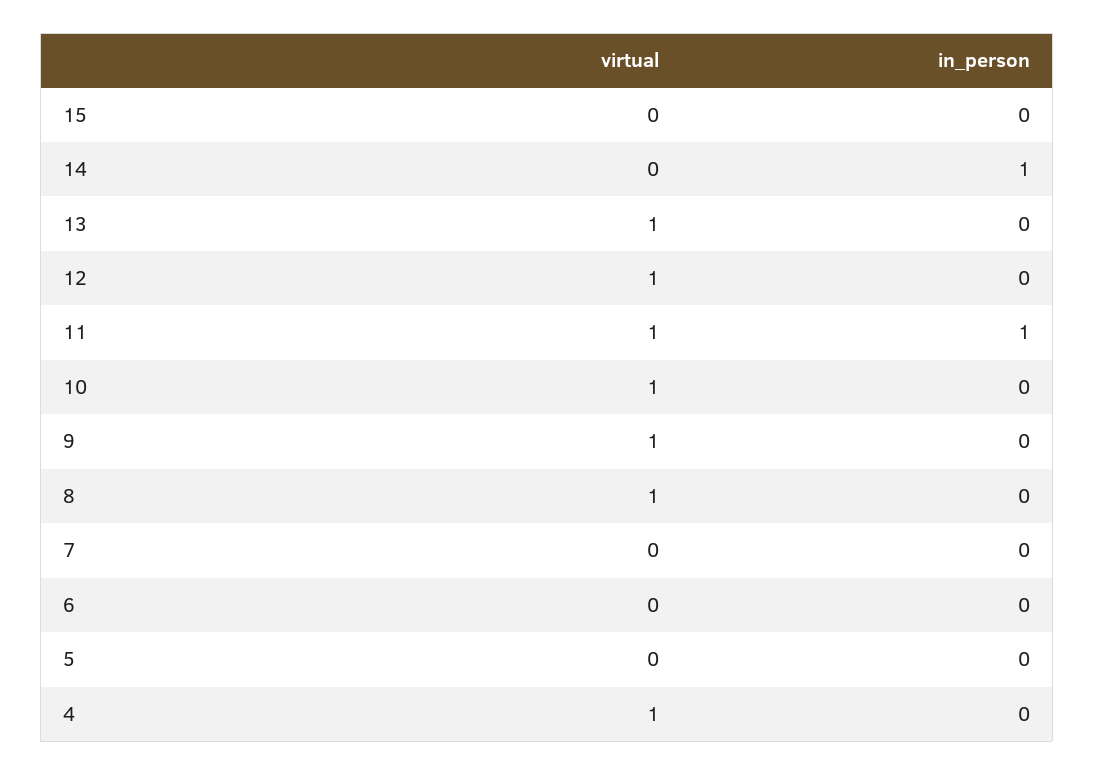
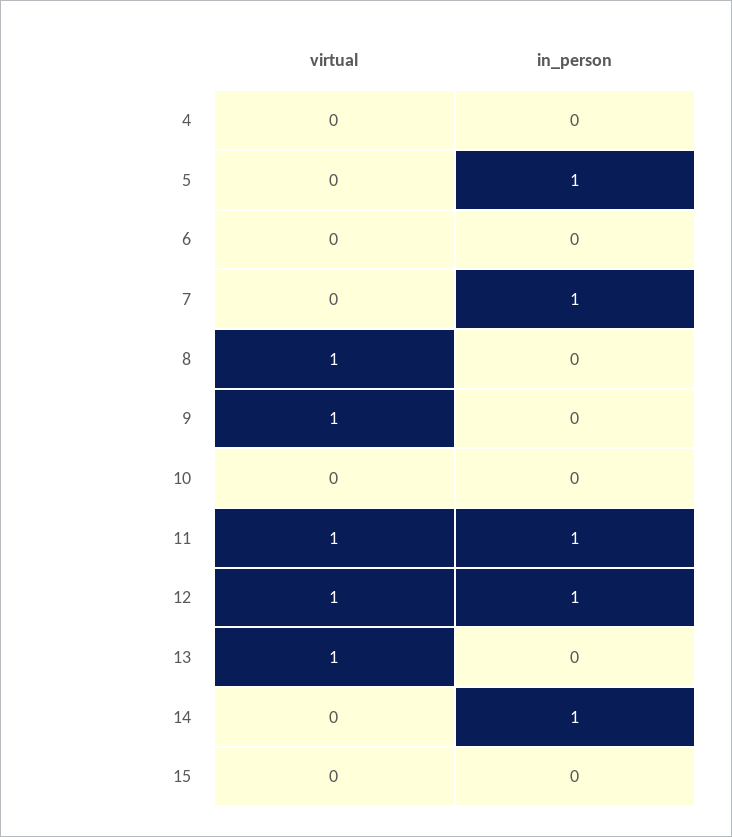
  {
    "virtual": {
      "15": 0,
      "14": 0,
      "13": 1,
      "12": 1,
      "11": 1,
-     "10": 1,
+     "10": 0,
      "9": 1,
      "8": 1,
      "7": 0,
      "6": 0,
      "5": 0,
-     "4": 1
+     "4": 0
    },
    "in_person": {
      "15": 0,
      "14": 1,
      "13": 0,
-     "12": 0,
+     "12": 1,
      "11": 1,
      "10": 0,
      "9": 0,
      "8": 0,
-     "7": 0,
+     "7": 1,
      "6": 0,
-     "5": 0,
+     "5": 1,
      "4": 0
    }
  }

